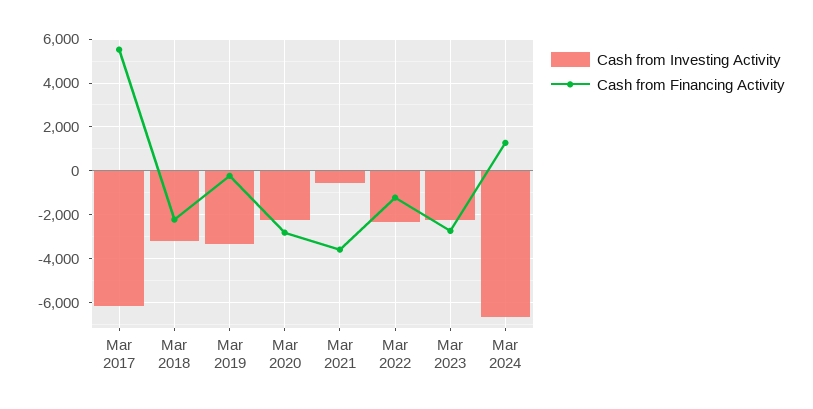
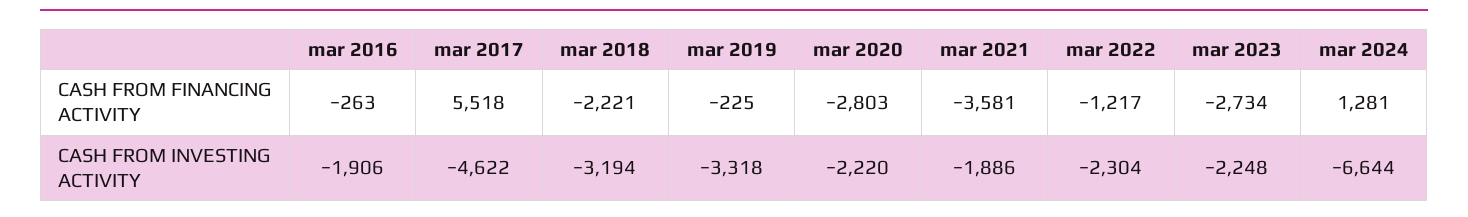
  {
    "Cash from Investing Activity": {
-     "Mar 2017": -6000,
+     "Mar 2017": -4622,
      "Mar 2018": -3194,
      "Mar 2019": -3318,
      "Mar 2020": -2220,
-     "Mar 2021": -500,
+     "Mar 2021": -1886,
      "Mar 2022": -2304,
      "Mar 2023": -2248,
-     "Mar 2024": -6644
+     "Mar 2024": -6644,
+     "mar 2016": -1906
    },
    "Cash from Financing Activity": {
      "Mar 2017": 5518,
      "Mar 2018": -2221,
      "Mar 2019": -225,
      "Mar 2020": -2803,
      "Mar 2021": -3581,
      "Mar 2022": -1217,
      "Mar 2023": -2734,
-     "Mar 2024": 1281
+     "Mar 2024": 1281,
+     "mar 2016": -263
    }
  }

